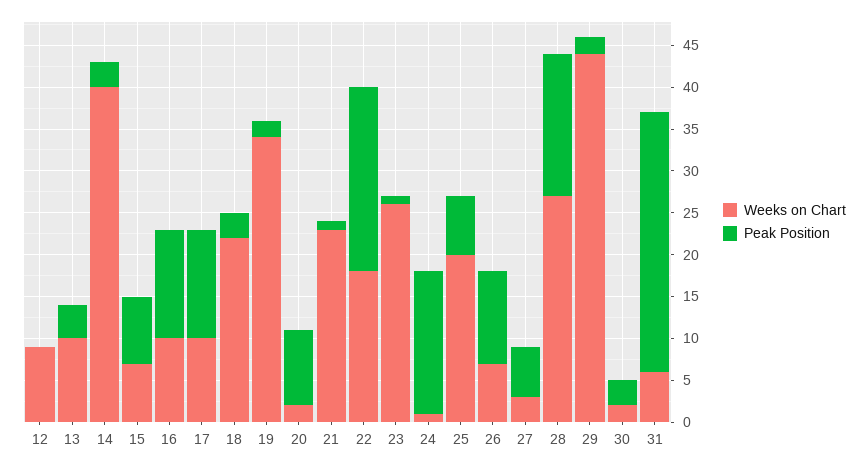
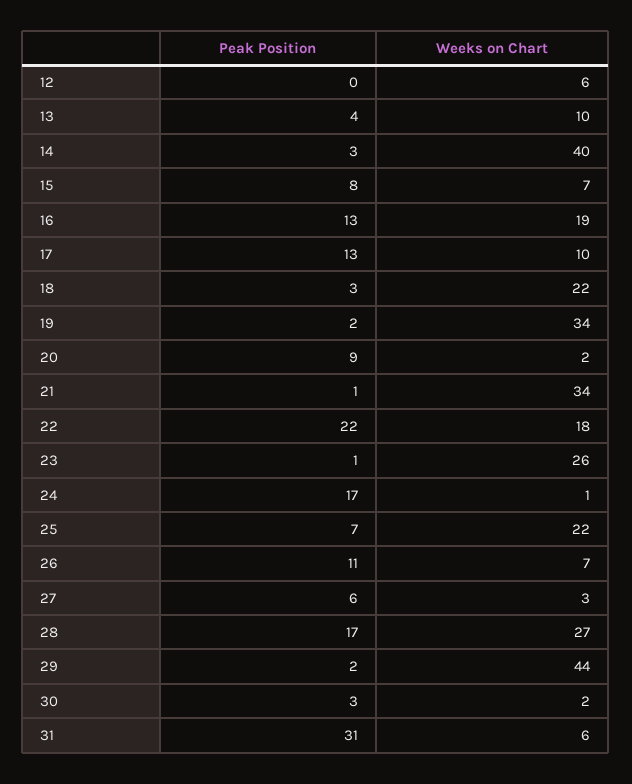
  {
    "Weeks on Chart": {
-     "12": 9,
+     "12": 6,
      "13": 10,
      "14": 40,
      "15": 7,
-     "16": 10,
+     "16": 19,
      "17": 10,
      "18": 22,
      "19": 34,
      "20": 2,
-     "21": 23,
+     "21": 34,
      "22": 18,
      "23": 26,
      "24": 1,
-     "25": 20,
+     "25": 22,
      "26": 7,
      "27": 3,
      "28": 27,
      "29": 44,
      "30": 2,
      "31": 6
    },
    "Peak Position": {
      "12": 0,
      "13": 4,
      "14": 3,
      "15": 8,
      "16": 13,
      "17": 13,
      "18": 3,
      "19": 2,
      "20": 9,
      "21": 1,
      "22": 22,
      "23": 1,
      "24": 17,
      "25": 7,
      "26": 11,
      "27": 6,
      "28": 17,
      "29": 2,
      "30": 3,
      "31": 31
    }
  }

